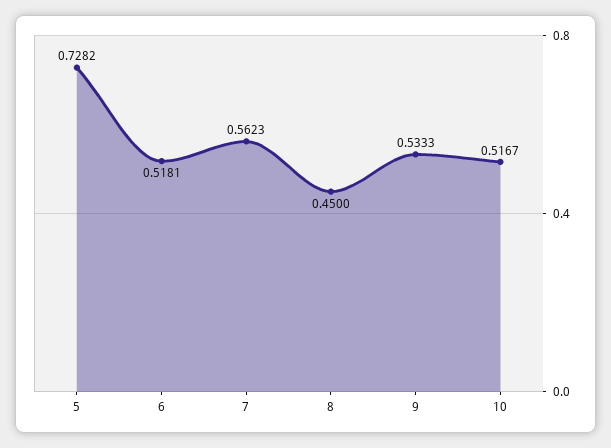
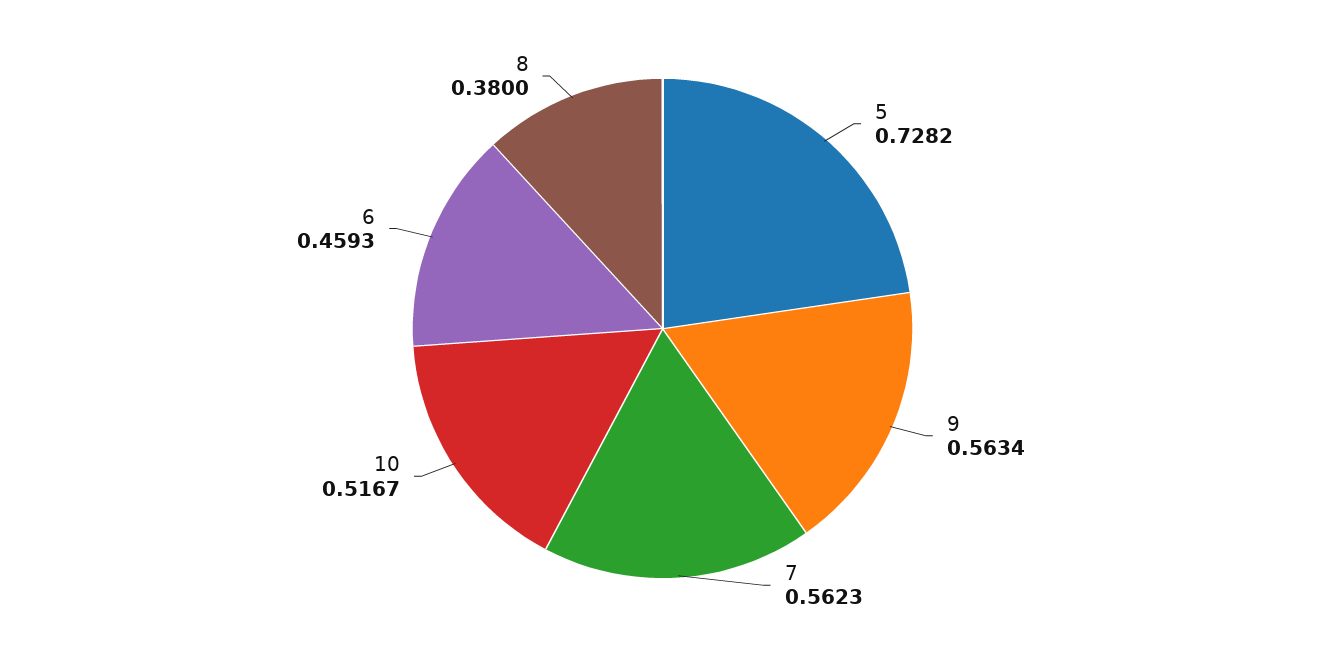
  {
    "5": 0.7282,
-   "6": 0.5181,
+   "6": 0.4593,
    "7": 0.5623,
-   "8": 0.45,
+   "8": 0.38,
-   "9": 0.5333,
+   "9": 0.5634,
    "10": 0.5167
  }

